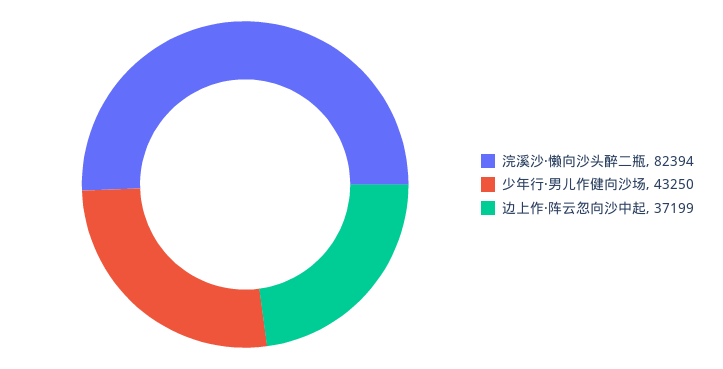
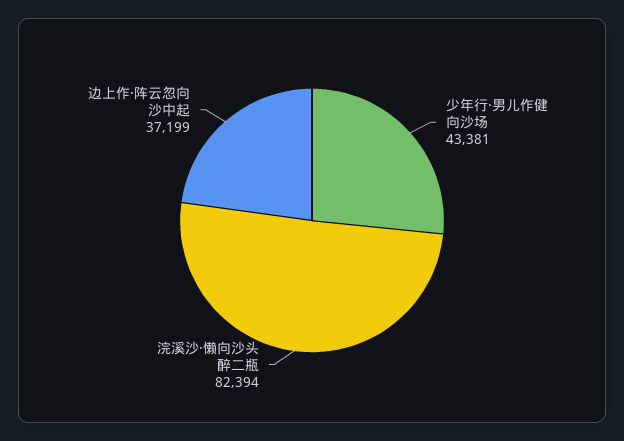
  {
    "浣溪沙·懒向沙头醉二瓶": 82394,
-   "少年行·男儿作健向沙场": 43250,
+   "少年行·男儿作健向沙场": 43381,
    "边上作·阵云忽向沙中起": 37199
  }

